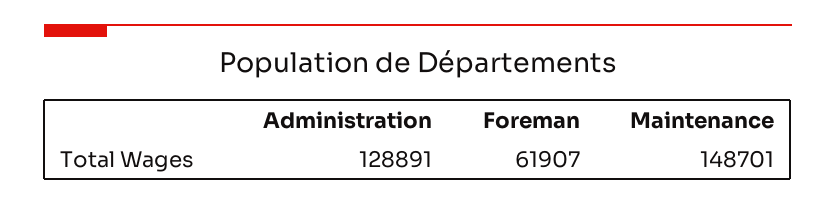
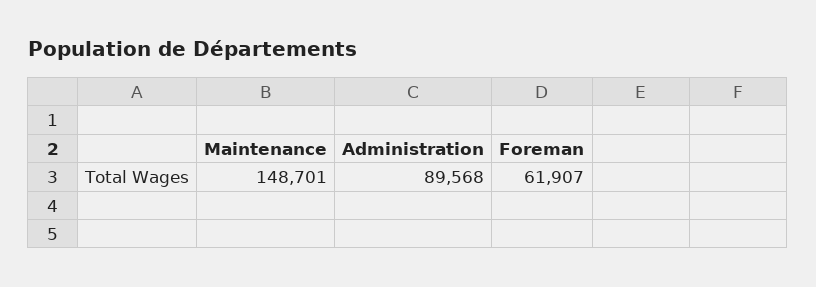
  {
-   "Administration": 128891,
+   "Administration": 89568,
    "Foreman": 61907,
    "Maintenance": 148701
  }

